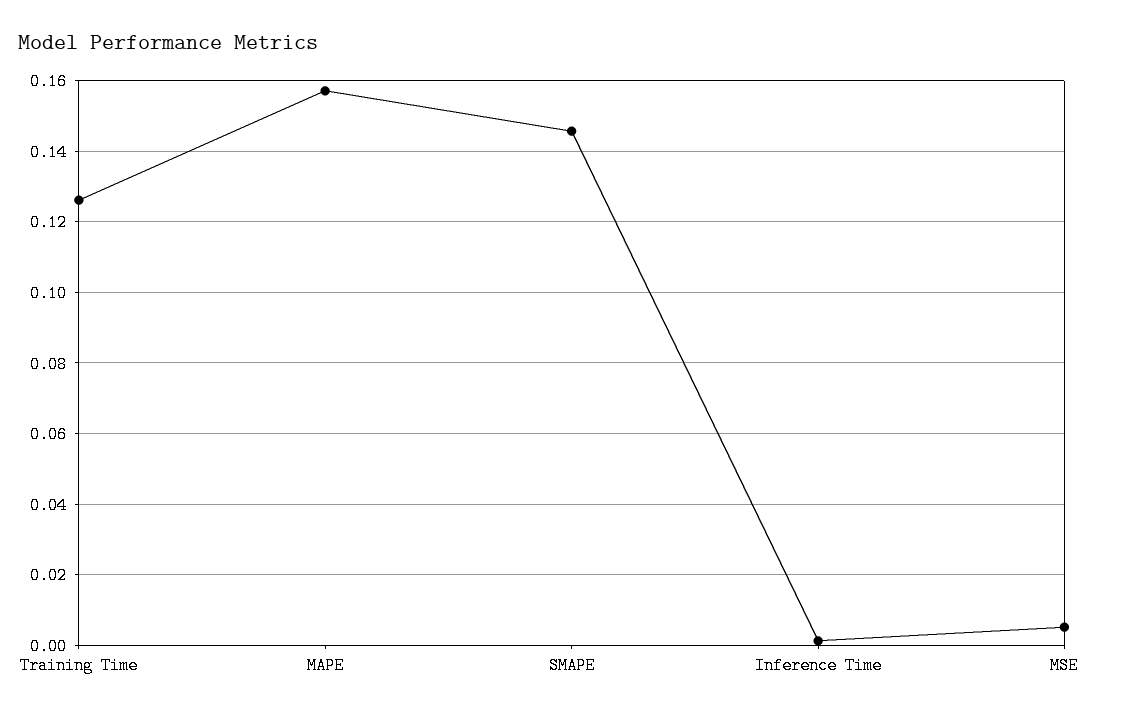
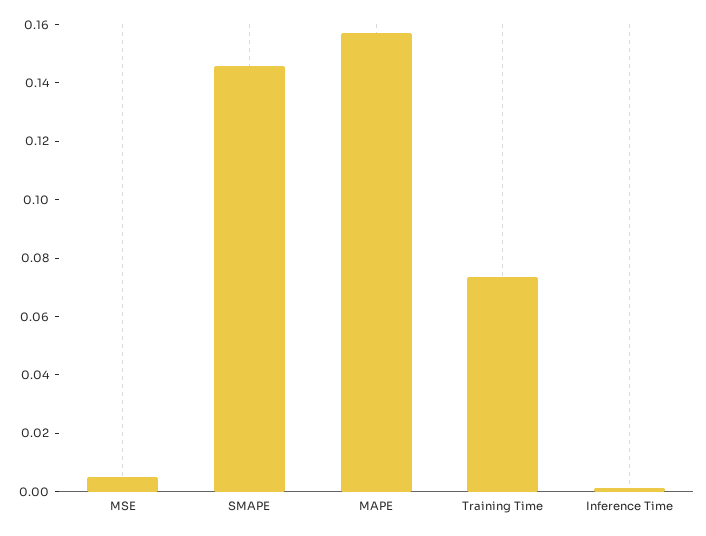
  {
-   "Training Time": 0.126,
+   "Training Time": 0.075,
    "MAPE": 0.158,
    "SMAPE": 0.146,
    "Inference Time": 0.002,
    "MSE": 0.006
  }

